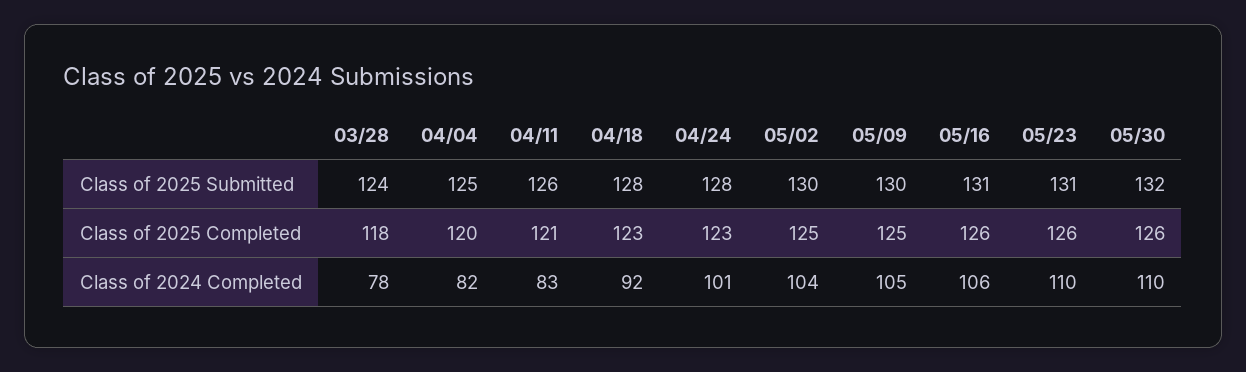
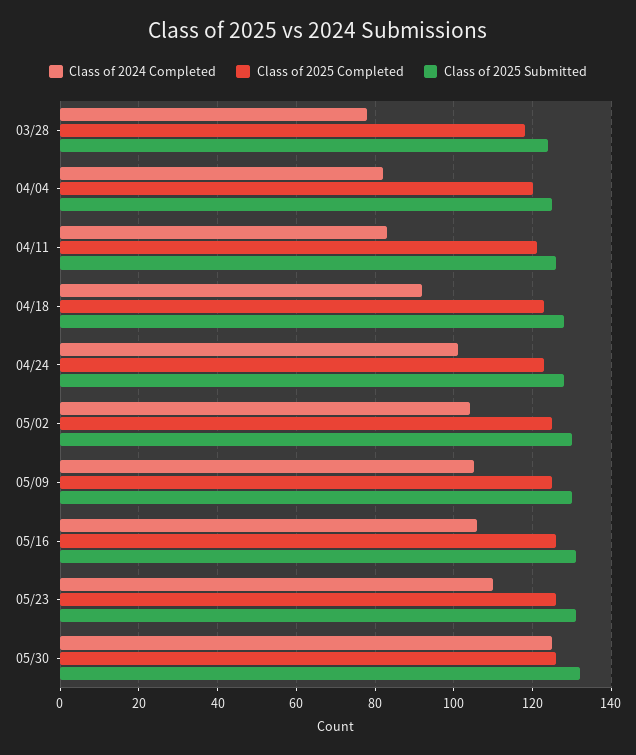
  {
    "Class of 2025 Submitted": {
      "03/28": 124,
      "04/04": 125,
      "04/11": 126,
      "04/18": 128,
      "04/24": 128,
      "05/02": 130,
      "05/09": 130,
      "05/16": 131,
      "05/23": 131,
      "05/30": 132
    },
    "Class of 2025 Completed": {
      "03/28": 118,
      "04/04": 120,
      "04/11": 121,
      "04/18": 123,
      "04/24": 123,
      "05/02": 125,
      "05/09": 125,
      "05/16": 126,
      "05/23": 126,
      "05/30": 126
    },
    "Class of 2024 Completed": {
      "03/28": 78,
      "04/04": 82,
      "04/11": 83,
      "04/18": 92,
      "04/24": 101,
      "05/02": 104,
      "05/09": 105,
      "05/16": 106,
      "05/23": 110,
-     "05/30": 110
+     "05/30": 125
    }
  }

